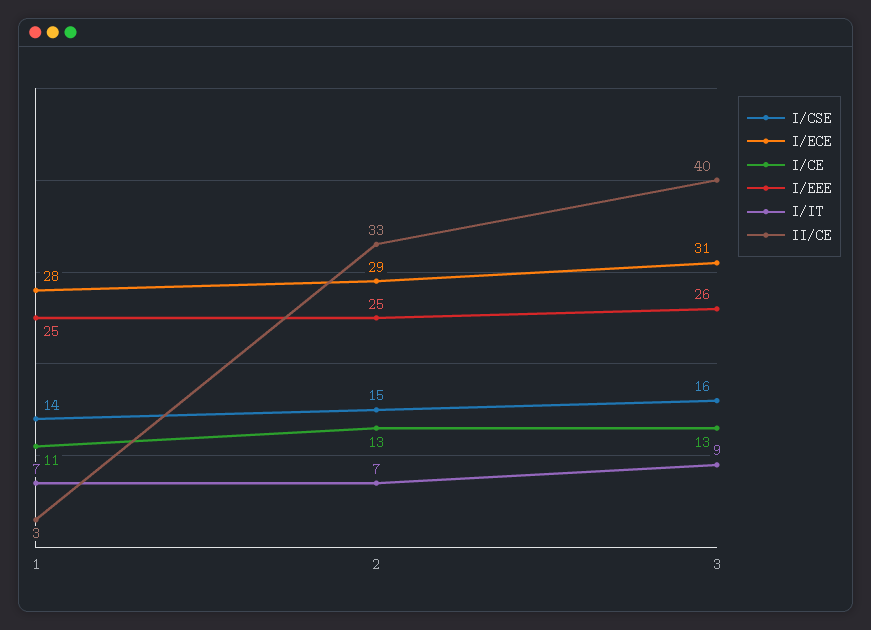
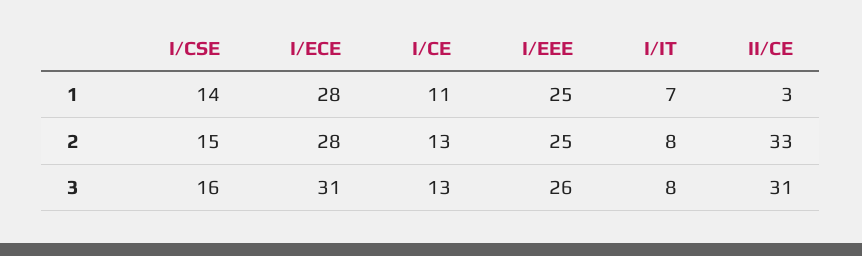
  {
    "I/CSE": {
      "1": 14,
      "2": 15,
      "3": 16
    },
    "I/ECE": {
      "1": 28,
-     "2": 29,
+     "2": 28,
      "3": 31
    },
    "I/CE": {
      "1": 11,
      "2": 13,
      "3": 13
    },
    "I/EEE": {
      "1": 25,
      "2": 25,
      "3": 26
    },
    "I/IT": {
      "1": 7,
-     "2": 7,
+     "2": 8,
-     "3": 9
+     "3": 8
    },
    "II/CE": {
      "1": 3,
      "2": 33,
-     "3": 40
+     "3": 31
    }
  }

